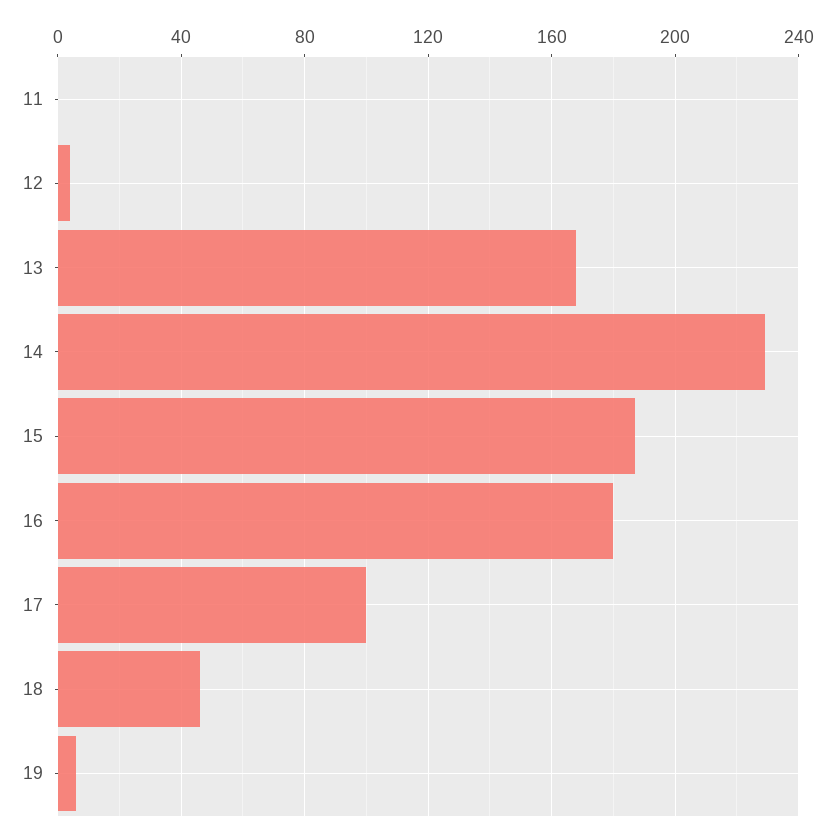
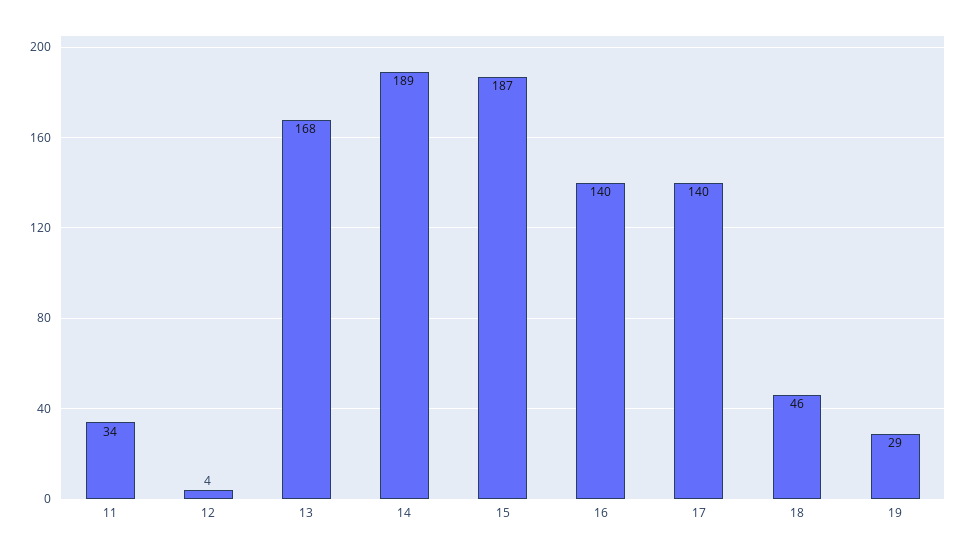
  {
-   "11": 0,
+   "11": 34,
    "12": 4,
    "13": 168,
-   "14": 230,
+   "14": 189,
    "15": 187,
-   "16": 180,
+   "16": 140,
-   "17": 100,
+   "17": 140,
    "18": 46,
-   "19": 5
+   "19": 29
  }

